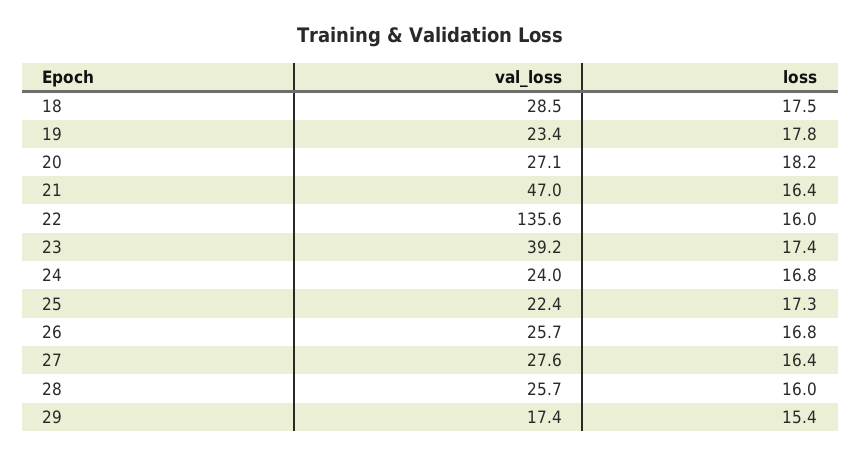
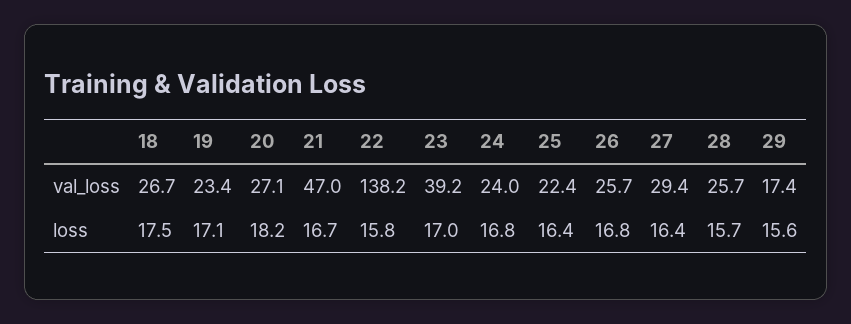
  {
    "val_loss": {
-     "18": 28.5,
+     "18": 26.7,
      "19": 23.4,
      "20": 27.1,
      "21": 47,
-     "22": 135.6,
+     "22": 138.2,
      "23": 39.2,
      "24": 24,
      "25": 22.4,
      "26": 25.7,
-     "27": 27.6,
+     "27": 29.4,
      "28": 25.7,
      "29": 17.4
    },
    "loss": {
      "18": 17.5,
-     "19": 17.8,
+     "19": 17.1,
      "20": 18.2,
-     "21": 16.4,
+     "21": 16.7,
-     "22": 16,
+     "22": 15.8,
-     "23": 17.4,
+     "23": 17,
      "24": 16.8,
-     "25": 17.3,
+     "25": 16.4,
      "26": 16.8,
      "27": 16.4,
-     "28": 16,
+     "28": 15.7,
-     "29": 15.4
+     "29": 15.6
    }
  }

